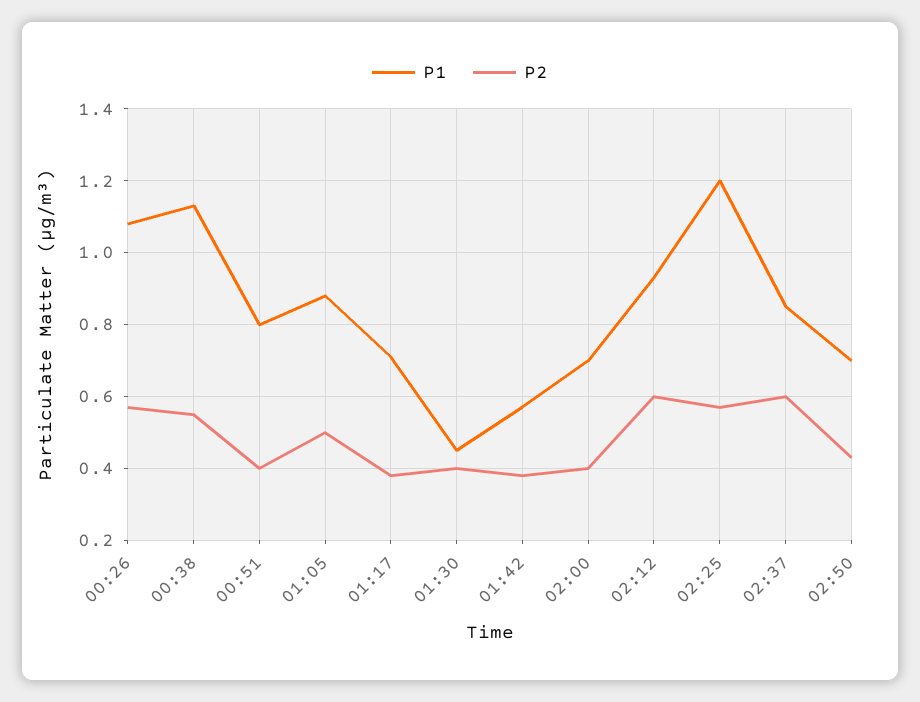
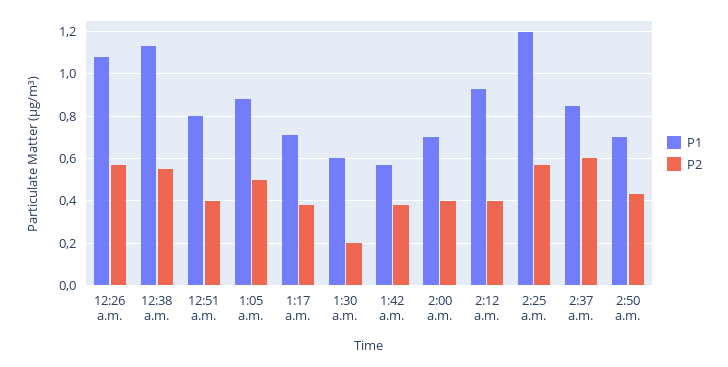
  {
    "P1": {
      "00:26": 1.1,
      "00:38": 1.15,
      "00:51": 0.8,
      "01:05": 0.9,
      "01:17": 0.7,
-     "01:30": 0.45,
+     "01:30": 0.6,
      "01:42": 0.55,
      "02:00": 0.7,
      "02:12": 0.95,
      "02:25": 1.2,
      "02:37": 0.85,
      "02:50": 0.7
    },
    "P2": {
      "00:26": 0.55,
      "00:38": 0.55,
      "00:51": 0.4,
      "01:05": 0.5,
      "01:17": 0.4,
-     "01:30": 0.4,
+     "01:30": 0.2,
      "01:42": 0.4,
      "02:00": 0.4,
-     "02:12": 0.6,
+     "02:12": 0.4,
      "02:25": 0.55,
      "02:37": 0.6,
      "02:50": 0.45
    }
  }

